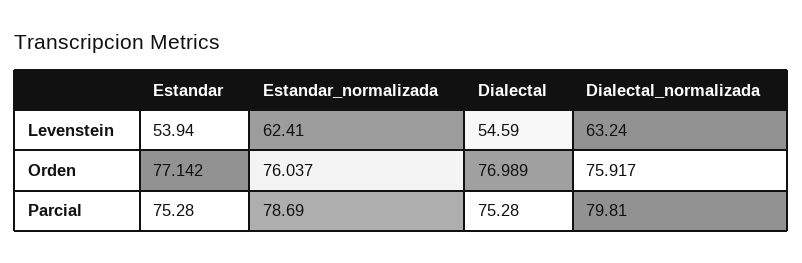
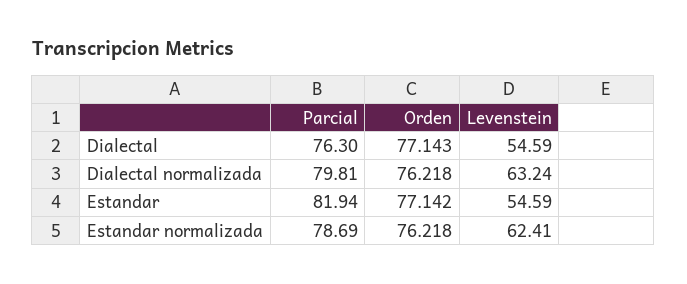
  {
    "Estandar": {
-     "Levenstein": 53.94,
+     "Levenstein": 54.59,
      "Orden": 77.142,
-     "Parcial": 75.28
+     "Parcial": 81.94
    },
    "Estandar_normalizada": {
      "Levenstein": 62.41,
-     "Orden": 76.037,
+     "Orden": 76.218,
      "Parcial": 78.69
    },
    "Dialectal": {
      "Levenstein": 54.59,
-     "Orden": 76.989,
+     "Orden": 77.143,
-     "Parcial": 75.28
+     "Parcial": 76.3
    },
    "Dialectal_normalizada": {
      "Levenstein": 63.24,
-     "Orden": 75.917,
+     "Orden": 76.218,
      "Parcial": 79.81
    }
  }

